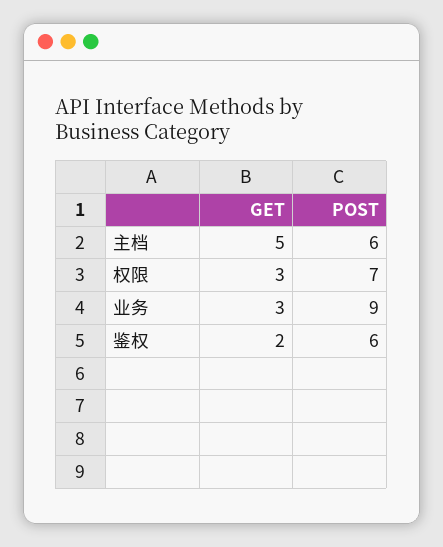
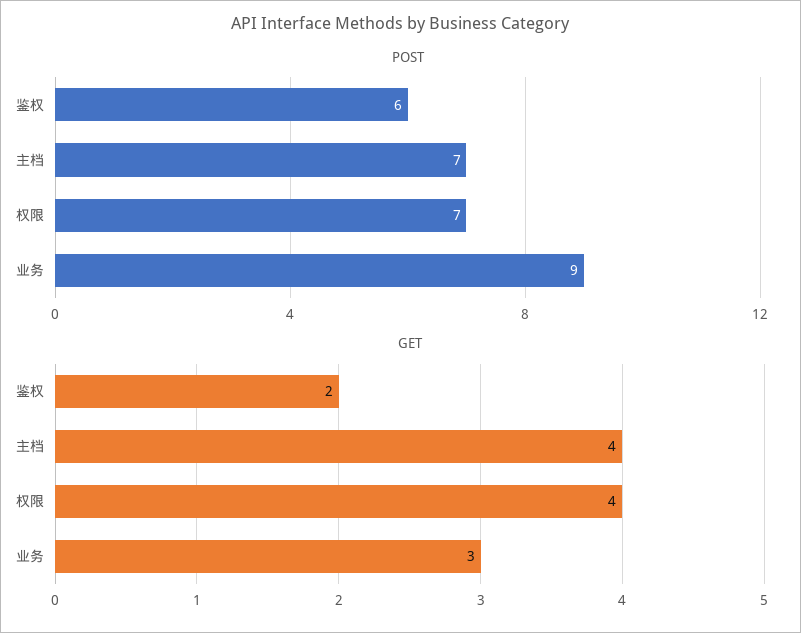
  {
    "GET": {
-     "主档": 5,
+     "主档": 4,
-     "权限": 3,
+     "权限": 4,
      "业务": 3,
      "鉴权": 2
    },
    "POST": {
-     "主档": 6,
+     "主档": 7,
      "权限": 7,
      "业务": 9,
      "鉴权": 6
    }
  }

